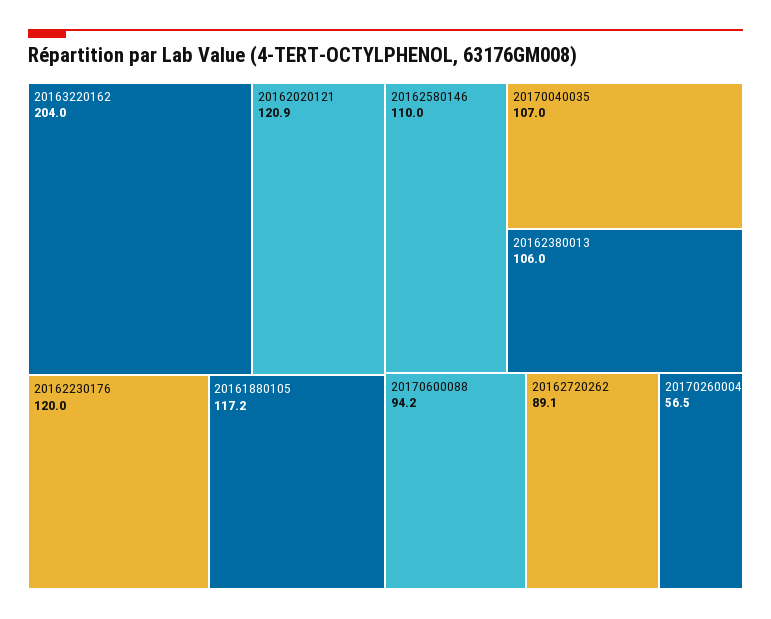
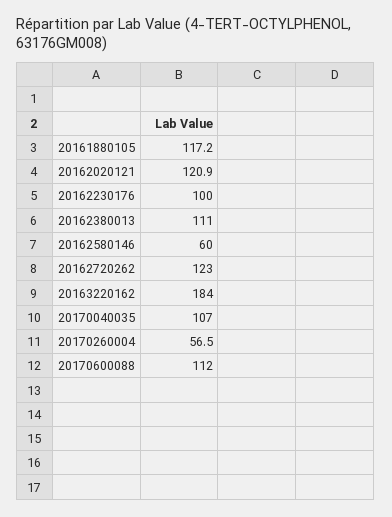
  {
-   "20163220162": 204,
+   "20163220162": 184,
    "20162020121": 120.9,
-   "20162230176": 120,
+   "20162230176": 100,
    "20161880105": 117.2,
-   "20162580146": 110,
+   "20162580146": 60,
    "20170040035": 107,
-   "20162380013": 106,
+   "20162380013": 111,
-   "20170600088": 94.2,
+   "20170600088": 112,
-   "20162720262": 89.1,
+   "20162720262": 123,
    "20170260004": 56.5
  }

